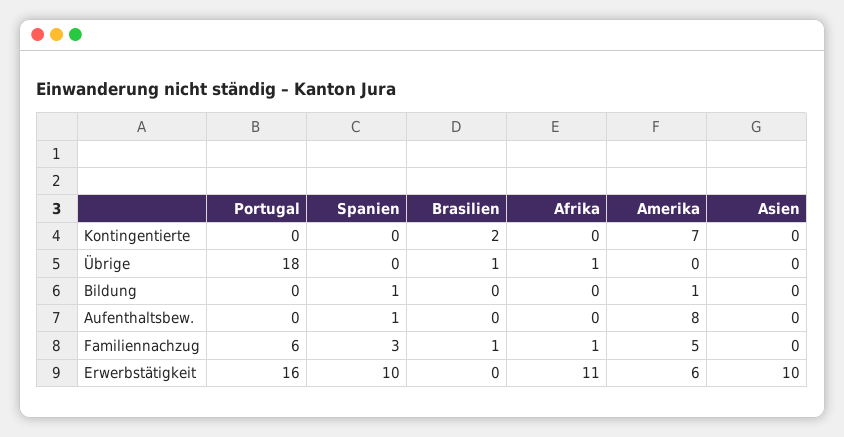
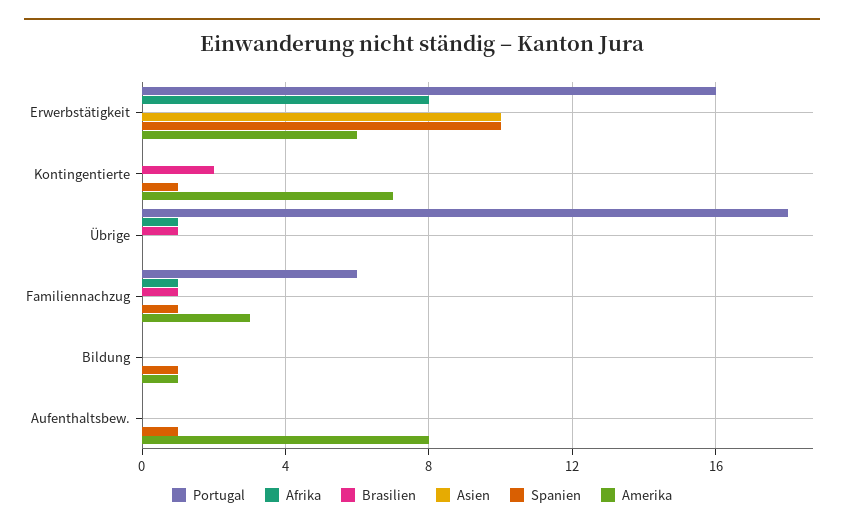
  {
    "Portugal": {
      "Kontingentierte": 0,
      "Übrige": 18,
      "Bildung": 0,
      "Aufenthaltsbew.": 0,
      "Familiennachzug": 6,
      "Erwerbstätigkeit": 16
    },
    "Spanien": {
-     "Kontingentierte": 0,
+     "Kontingentierte": 1,
      "Übrige": 0,
      "Bildung": 1,
      "Aufenthaltsbew.": 1,
-     "Familiennachzug": 3,
+     "Familiennachzug": 1,
      "Erwerbstätigkeit": 10
    },
    "Brasilien": {
      "Kontingentierte": 2,
      "Übrige": 1,
      "Bildung": 0,
      "Aufenthaltsbew.": 0,
      "Familiennachzug": 1,
      "Erwerbstätigkeit": 0
    },
    "Afrika": {
      "Kontingentierte": 0,
      "Übrige": 1,
      "Bildung": 0,
      "Aufenthaltsbew.": 0,
      "Familiennachzug": 1,
-     "Erwerbstätigkeit": 11
+     "Erwerbstätigkeit": 8
    },
    "Amerika": {
      "Kontingentierte": 7,
      "Übrige": 0,
      "Bildung": 1,
      "Aufenthaltsbew.": 8,
-     "Familiennachzug": 5,
+     "Familiennachzug": 3,
      "Erwerbstätigkeit": 6
    },
    "Asien": {
      "Kontingentierte": 0,
      "Übrige": 0,
      "Bildung": 0,
      "Aufenthaltsbew.": 0,
      "Familiennachzug": 0,
      "Erwerbstätigkeit": 10
    }
  }

